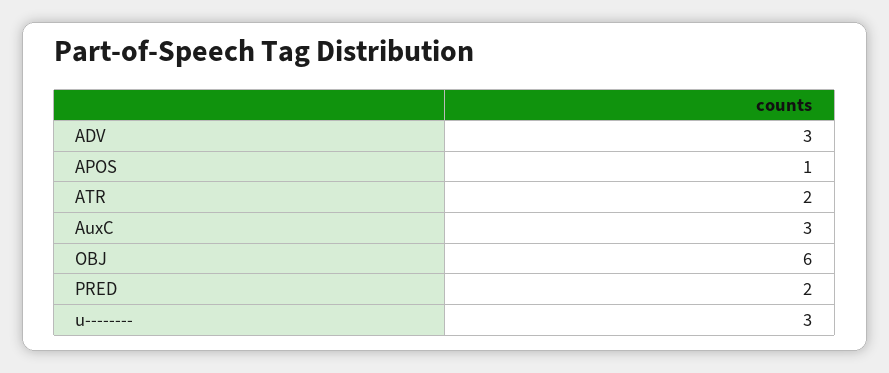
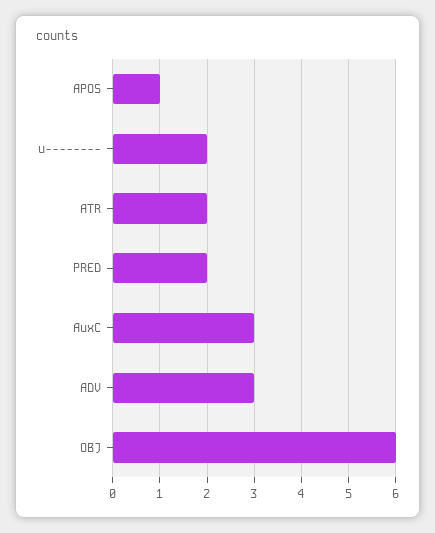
  {
    "ADV": 3,
    "APOS": 1,
    "ATR": 2,
    "AuxC": 3,
    "OBJ": 6,
    "PRED": 2,
-   "u--------": 3
+   "u--------": 2
  }

